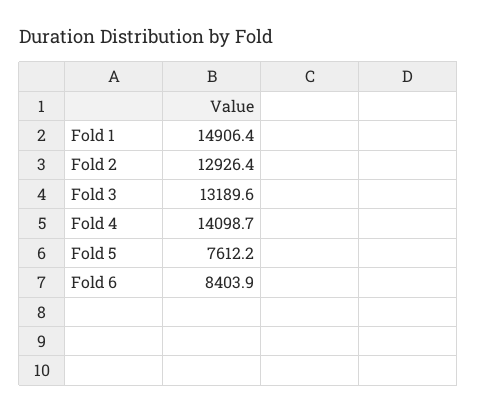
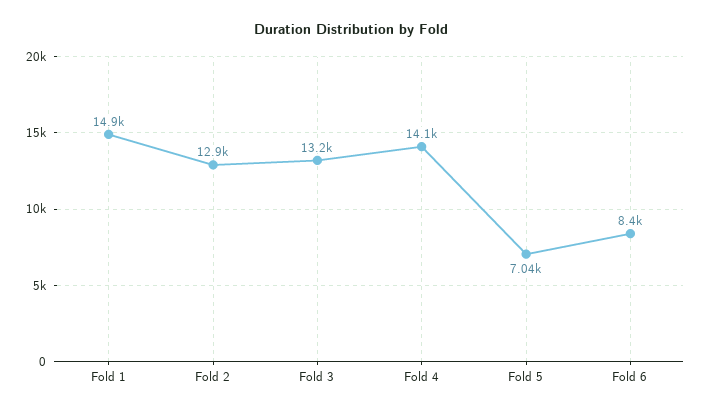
  {
    "Fold 1": 14906.4,
    "Fold 2": 12926.4,
    "Fold 3": 13189.6,
    "Fold 4": 14098.7,
-   "Fold 5": 7612.2,
+   "Fold 5": 7040,
    "Fold 6": 8403.9
  }

